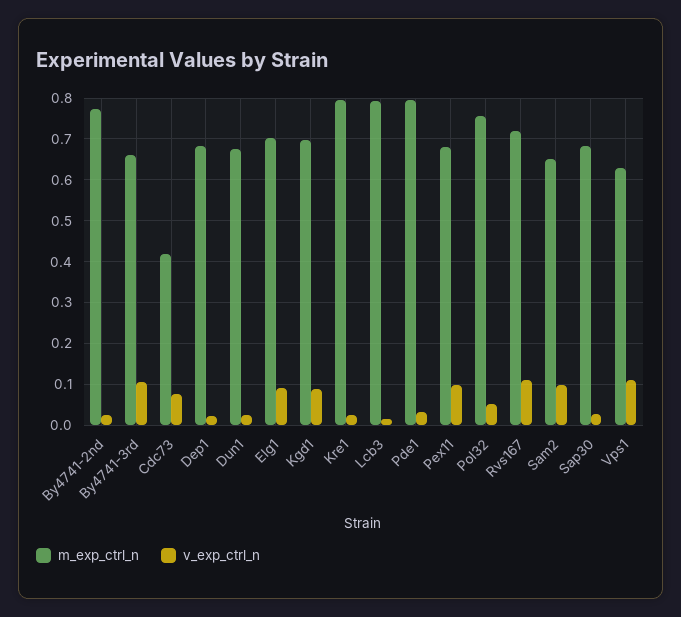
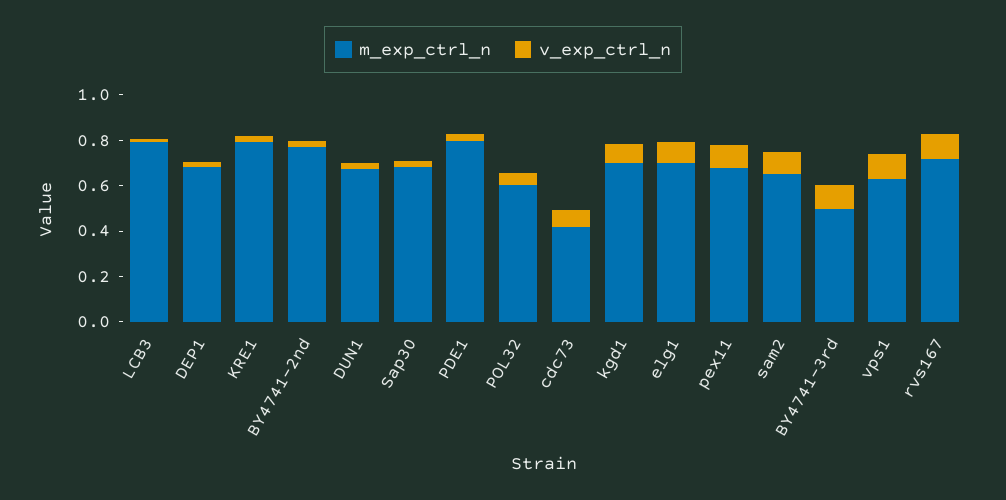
  {
    "m_exp_ctrl_n": {
      "By4741-2nd": 0.78,
-     "By4741-3rd": 0.66,
+     "By4741-3rd": 0.5,
      "Cdc73": 0.42,
      "Dep1": 0.68,
      "Dun1": 0.68,
      "Elg1": 0.7,
      "Kgd1": 0.7,
      "Kre1": 0.8,
      "Lcb3": 0.8,
      "Pde1": 0.8,
      "Pex11": 0.68,
-     "Pol32": 0.76,
+     "Pol32": 0.6,
      "Rvs167": 0.72,
      "Sam2": 0.66,
      "Sap30": 0.68,
      "Vps1": 0.62
    },
    "v_exp_ctrl_n": {
      "By4741-2nd": 0.02,
      "By4741-3rd": 0.1,
      "Cdc73": 0.08,
      "Dep1": 0.02,
      "Dun1": 0.02,
      "Elg1": 0.08,
      "Kgd1": 0.08,
      "Kre1": 0.02,
      "Lcb3": 0.02,
      "Pde1": 0.04,
      "Pex11": 0.1,
      "Pol32": 0.06,
      "Rvs167": 0.12,
      "Sam2": 0.1,
      "Sap30": 0.02,
      "Vps1": 0.12
    }
  }

